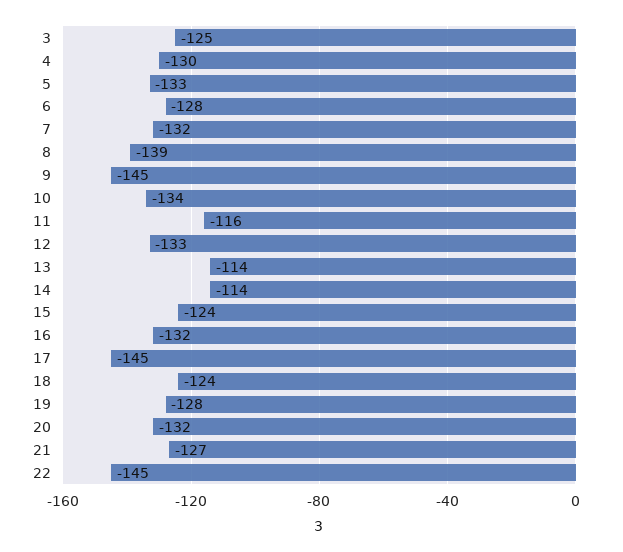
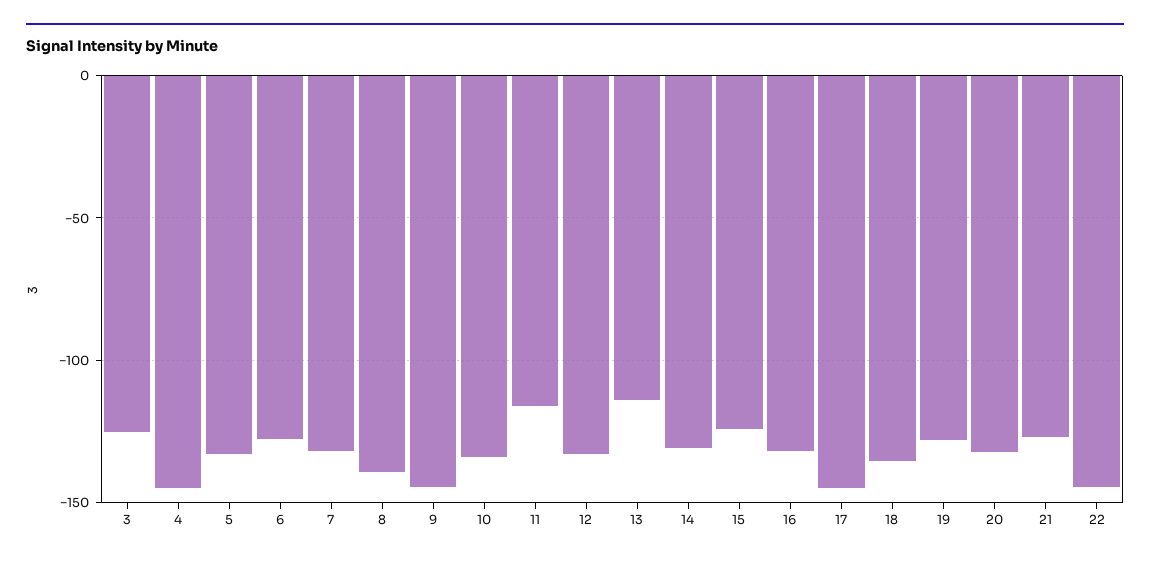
  {
    "3": -125,
-   "4": -130,
+   "4": -145,
    "5": -133,
    "6": -128,
    "7": -132,
    "8": -139,
    "9": -145,
    "10": -134,
    "11": -116,
    "12": -133,
    "13": -114,
-   "14": -114,
+   "14": -130,
    "15": -124,
    "16": -132,
    "17": -145,
-   "18": -124,
+   "18": -135,
    "19": -128,
    "20": -132,
    "21": -127,
    "22": -145
  }

